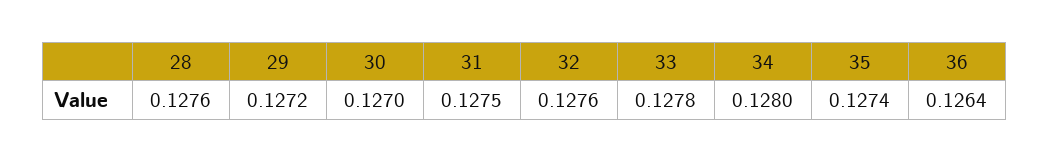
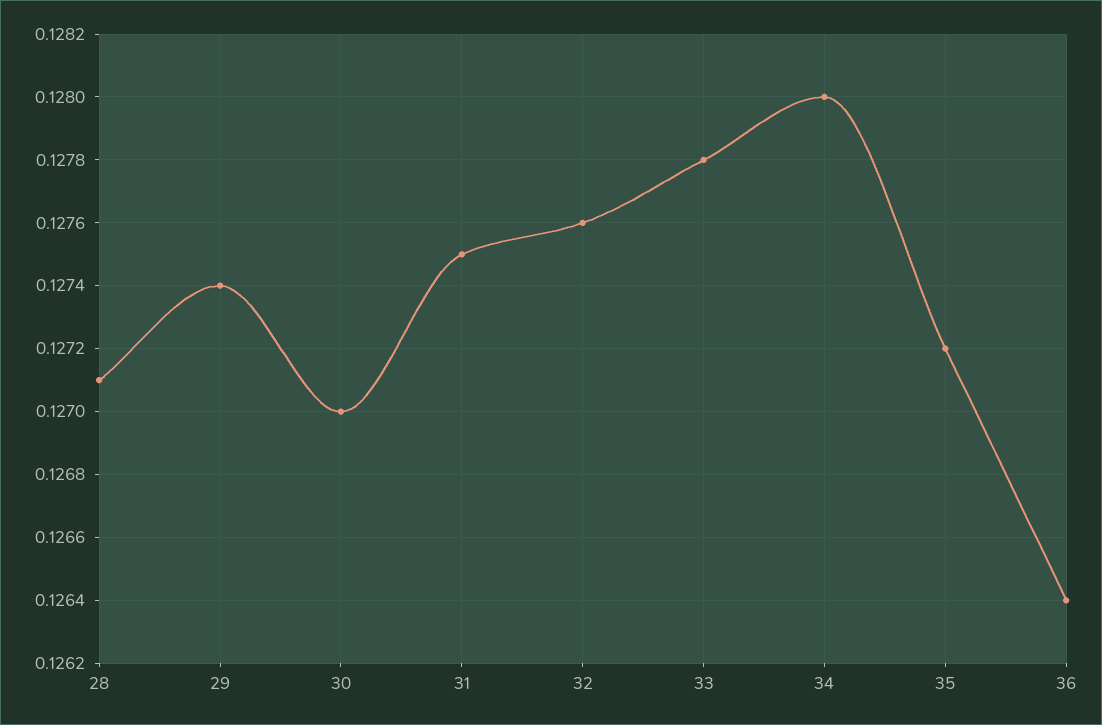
  {
-   "28": 0.1276,
+   "28": 0.1271,
-   "29": 0.1272,
+   "29": 0.1274,
    "30": 0.127,
    "31": 0.1275,
    "32": 0.1276,
    "33": 0.1278,
    "34": 0.128,
-   "35": 0.1274,
+   "35": 0.1272,
    "36": 0.1264
  }

